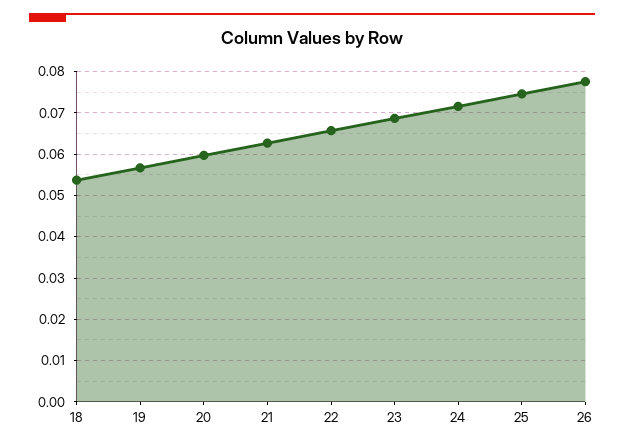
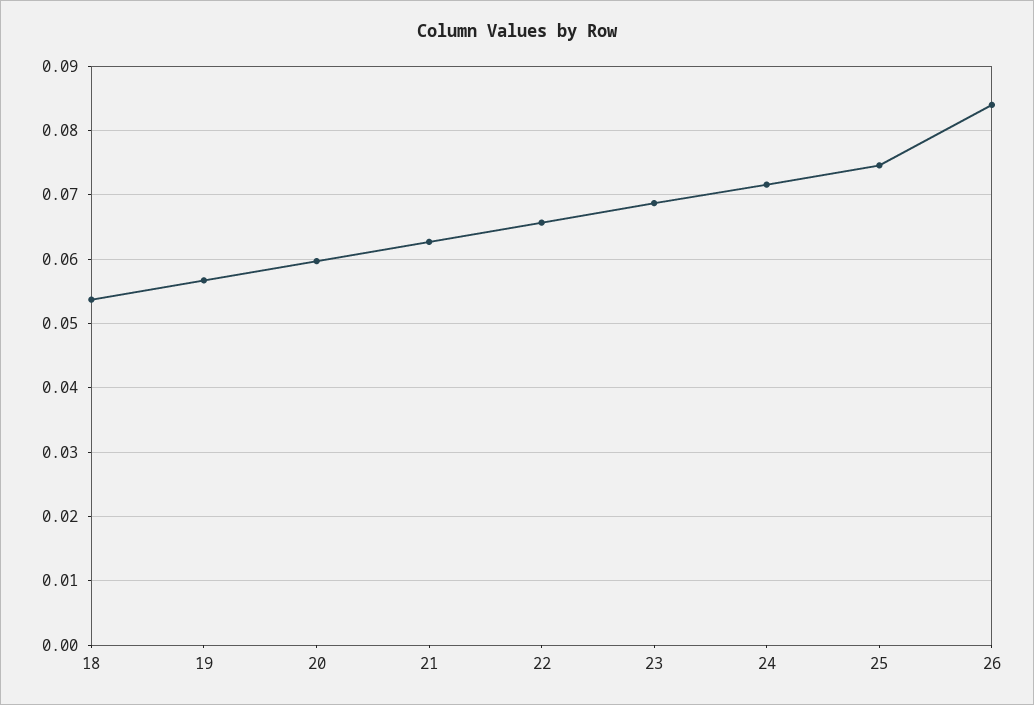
  {
    "18": 0.054,
    "19": 0.057,
    "20": 0.06,
    "21": 0.063,
    "22": 0.066,
    "23": 0.069,
    "24": 0.072,
    "25": 0.075,
-   "26": 0.078
+   "26": 0.084
  }

